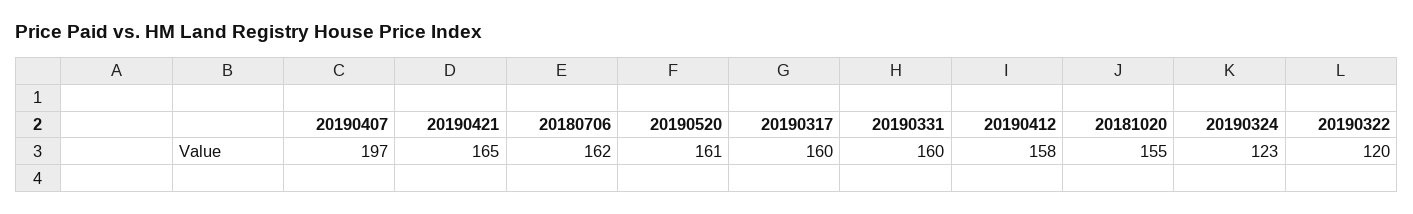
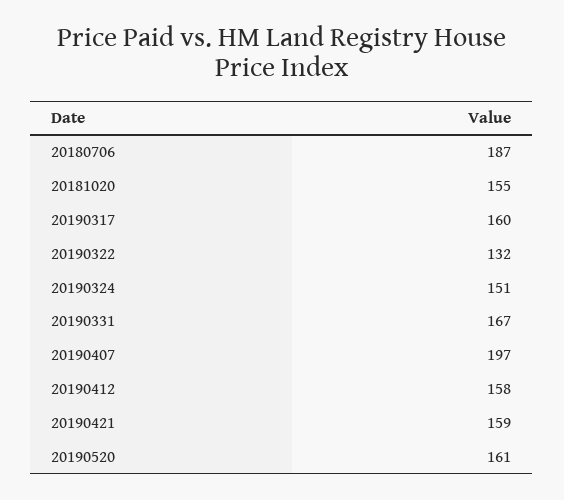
  {
    "20190407": 197,
-   "20190421": 165,
+   "20190421": 159,
-   "20180706": 162,
+   "20180706": 187,
    "20190520": 161,
    "20190317": 160,
-   "20190331": 160,
+   "20190331": 167,
    "20190412": 158,
    "20181020": 155,
-   "20190324": 123,
+   "20190324": 151,
-   "20190322": 120
+   "20190322": 132
  }

